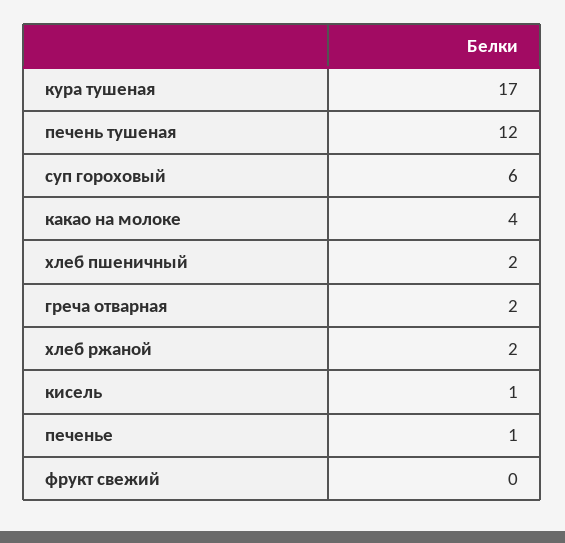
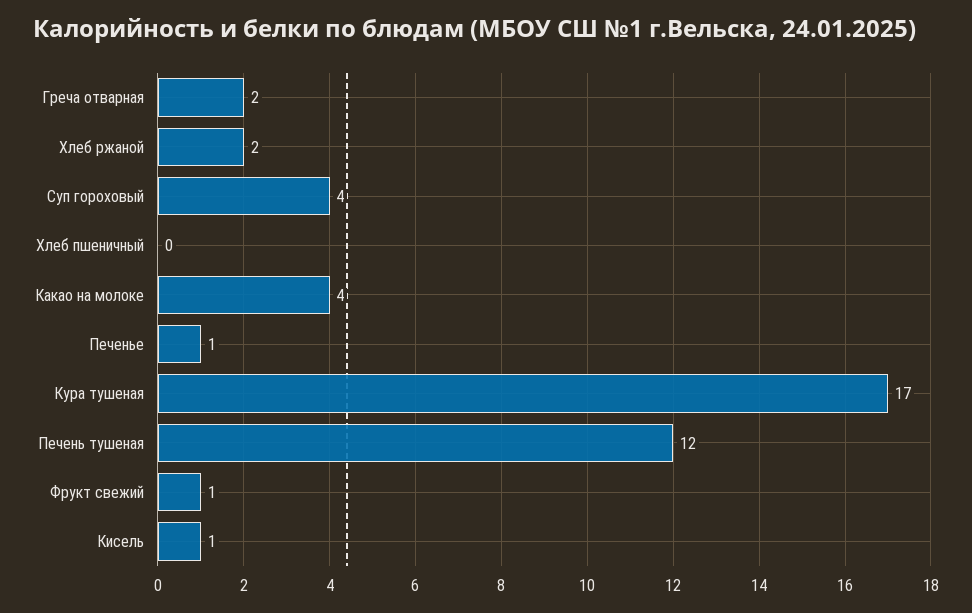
  {
    "кура тушеная": 17,
    "печень тушеная": 12,
-   "суп гороховый": 6,
+   "суп гороховый": 4,
    "какао на молоке": 4,
-   "хлеб пшеничный": 2,
+   "хлеб пшеничный": 0,
    "греча отварная": 2,
    "хлеб ржаной": 2,
    "кисель": 1,
    "печенье": 1,
-   "фрукт свежий": 0
+   "фрукт свежий": 1
  }

